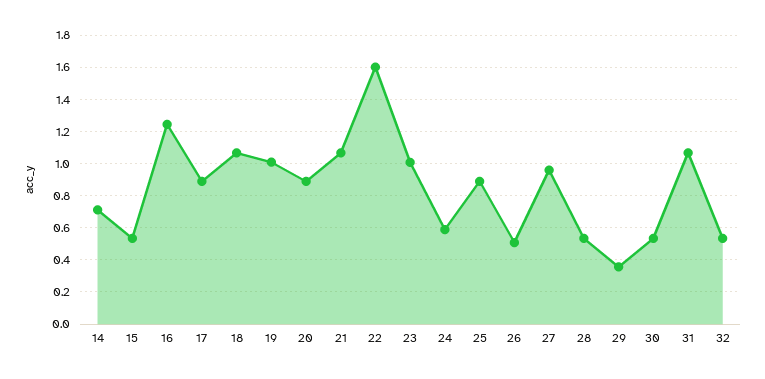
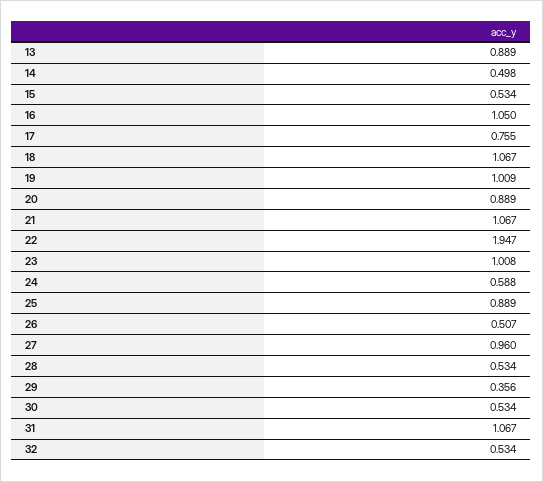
  {
-   "14": 0.7,
+   "14": 0.498,
    "15": 0.534,
-   "16": 1.25,
+   "16": 1.05,
-   "17": 0.9,
+   "17": 0.755,
    "18": 1.067,
    "19": 1.009,
    "20": 0.889,
    "21": 1.067,
-   "22": 1.6,
+   "22": 1.947,
    "23": 1.008,
    "24": 0.588,
    "25": 0.889,
    "26": 0.507,
    "27": 0.96,
    "28": 0.534,
    "29": 0.356,
    "30": 0.534,
    "31": 1.067,
-   "32": 0.534
+   "32": 0.534,
+   "13": 0.889
  }

